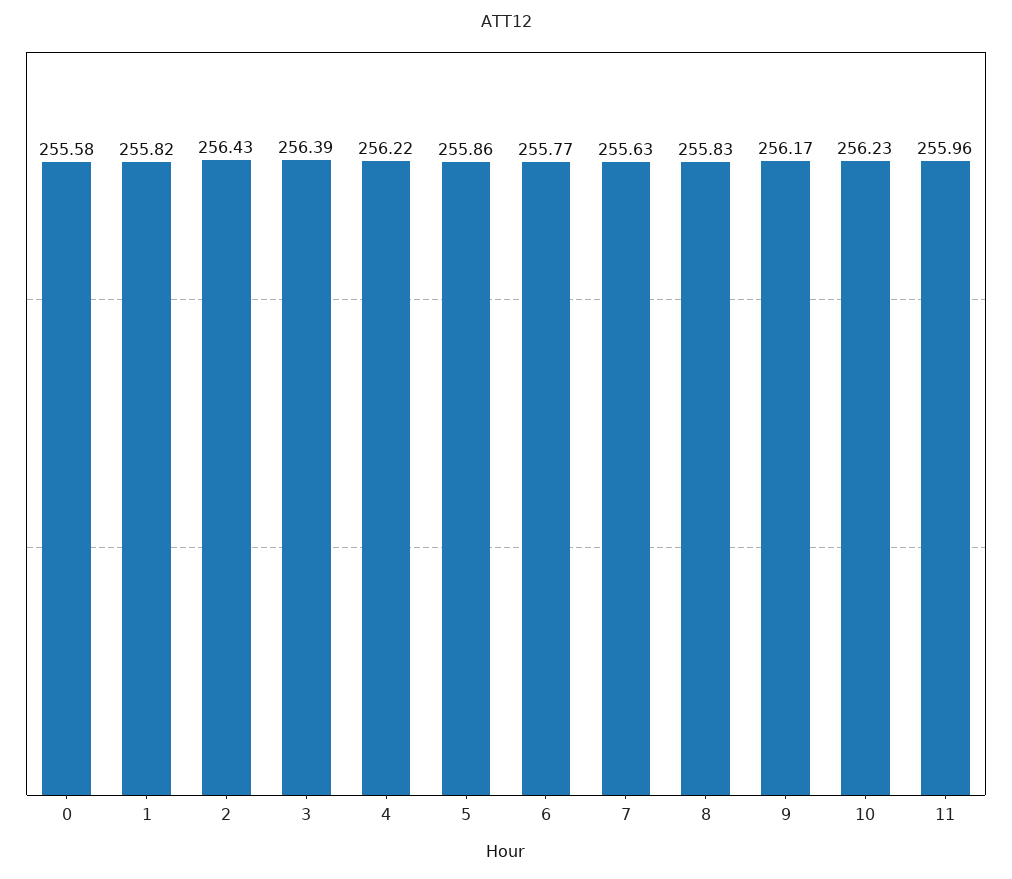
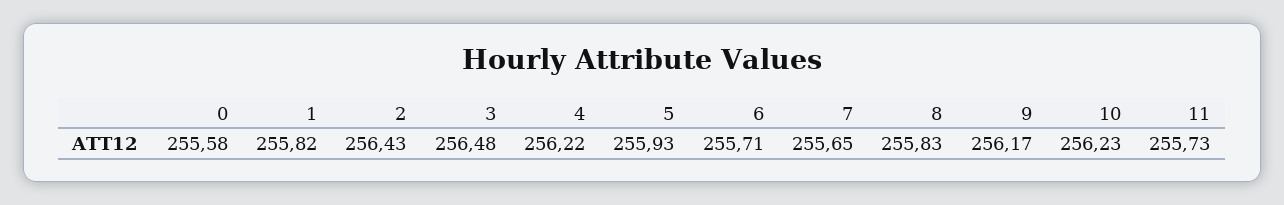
  {
    "0": 255.58,
    "1": 255.82,
    "2": 256.43,
-   "3": 256.39,
+   "3": 256.48,
    "4": 256.22,
-   "5": 255.86,
+   "5": 255.93,
-   "6": 255.77,
+   "6": 255.71,
-   "7": 255.63,
+   "7": 255.65,
    "8": 255.83,
    "9": 256.17,
    "10": 256.23,
-   "11": 255.96
+   "11": 255.73
  }

